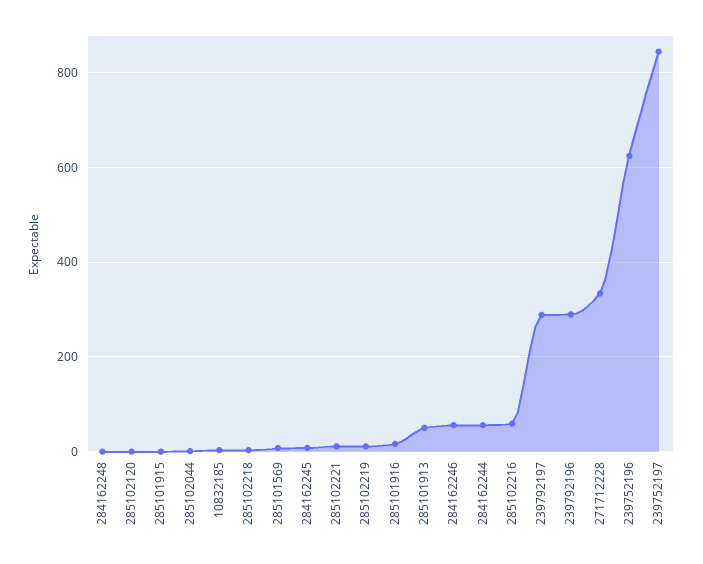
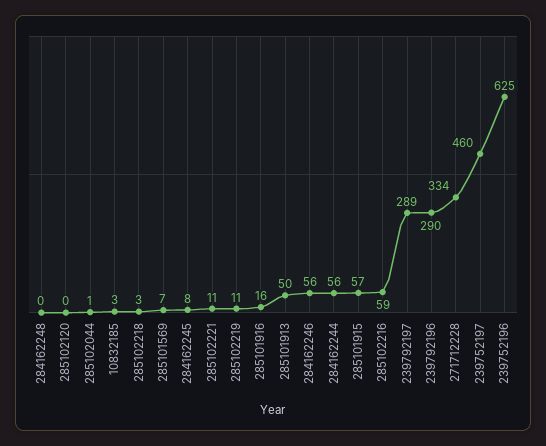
  {
    "284162248": 0,
    "285102120": 0,
-   "285101915": 0,
+   "285101915": 57,
    "285102044": 1,
    "10832185": 3,
    "285102218": 3,
    "285101569": 7,
    "284162245": 8,
    "285102221": 11,
    "285102219": 11,
    "285101916": 16,
    "285101913": 50,
    "284162246": 56,
    "284162244": 56,
    "285102216": 59,
    "239792197": 289,
    "239792196": 290,
    "271712228": 334,
    "239752196": 625,
-   "239752197": 840
+   "239752197": 460
  }

